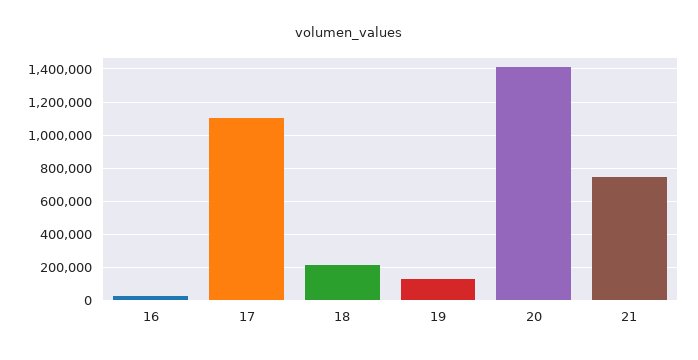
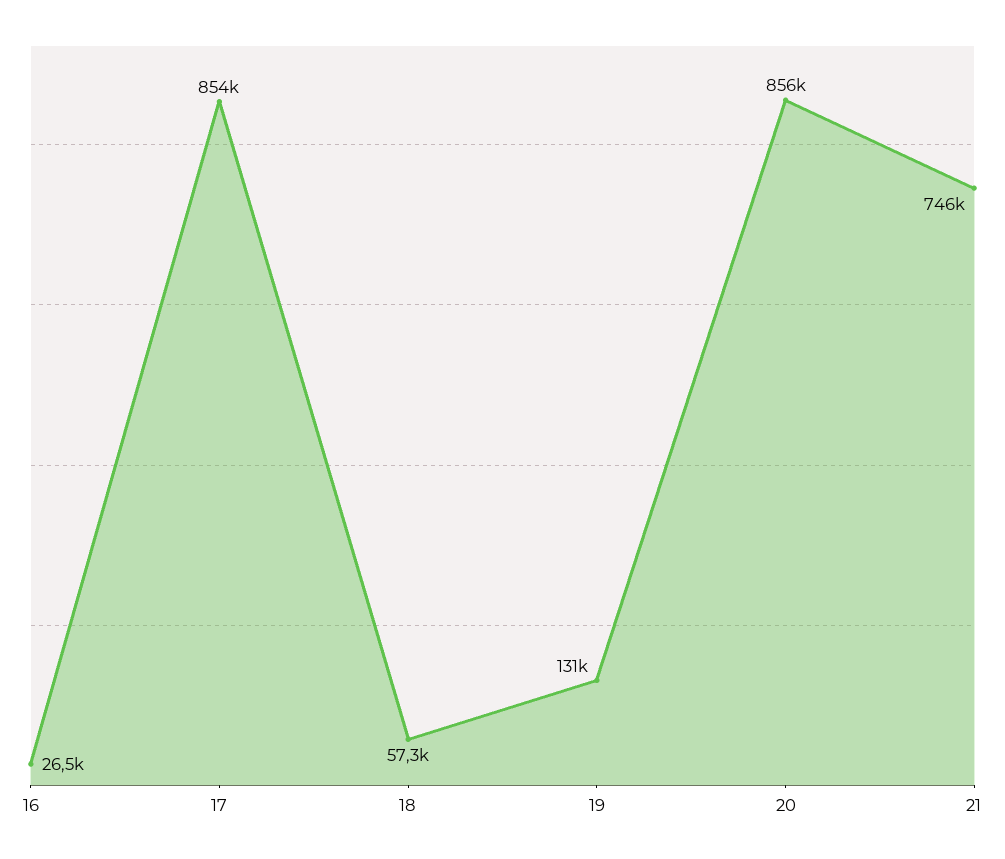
  {
    "16": 26500,
-   "17": 1100000,
+   "17": 854000,
-   "18": 200000,
+   "18": 57300,
    "19": 131000,
-   "20": 1400000,
+   "20": 856000,
    "21": 746000
  }

